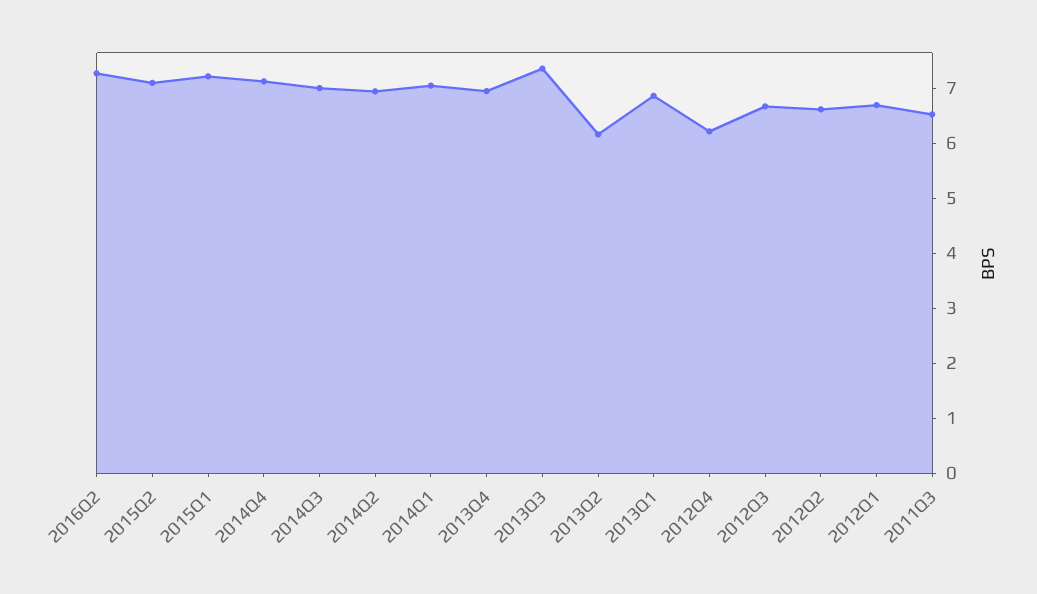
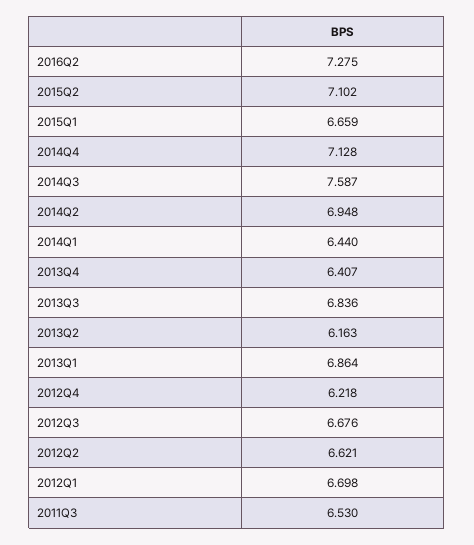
  {
    "2016Q2": 7.275,
    "2015Q2": 7.102,
-   "2015Q1": 7.2,
+   "2015Q1": 6.659,
    "2014Q4": 7.128,
-   "2014Q3": 7,
+   "2014Q3": 7.587,
    "2014Q2": 6.948,
-   "2014Q1": 7,
+   "2014Q1": 6.44,
-   "2013Q4": 7,
+   "2013Q4": 6.407,
-   "2013Q3": 7.4,
+   "2013Q3": 6.836,
    "2013Q2": 6.163,
    "2013Q1": 6.864,
    "2012Q4": 6.218,
    "2012Q3": 6.676,
    "2012Q2": 6.621,
    "2012Q1": 6.698,
    "2011Q3": 6.53
  }

